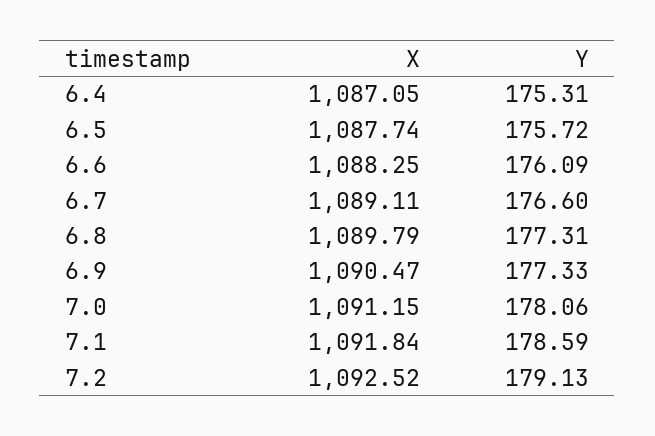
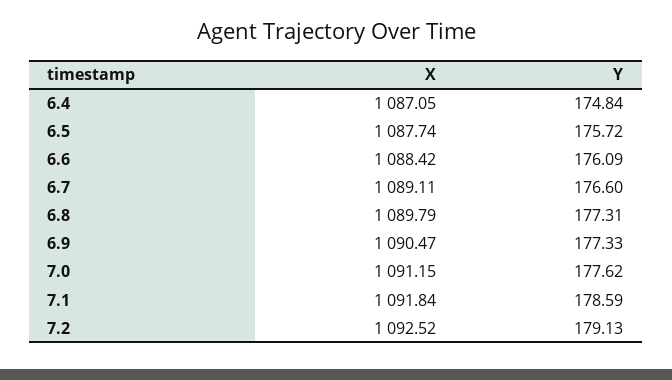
  {
    "X": {
      "6.4": 1087.05,
      "6.5": 1087.74,
-     "6.6": 1088.25,
+     "6.6": 1088.42,
      "6.7": 1089.11,
      "6.8": 1089.79,
      "6.9": 1090.47,
      "7.0": 1091.15,
      "7.1": 1091.84,
      "7.2": 1092.52
    },
    "Y": {
-     "6.4": 175.31,
+     "6.4": 174.84,
      "6.5": 175.72,
      "6.6": 176.09,
      "6.7": 176.6,
      "6.8": 177.31,
      "6.9": 177.33,
-     "7.0": 178.06,
+     "7.0": 177.62,
      "7.1": 178.59,
      "7.2": 179.13
    }
  }

